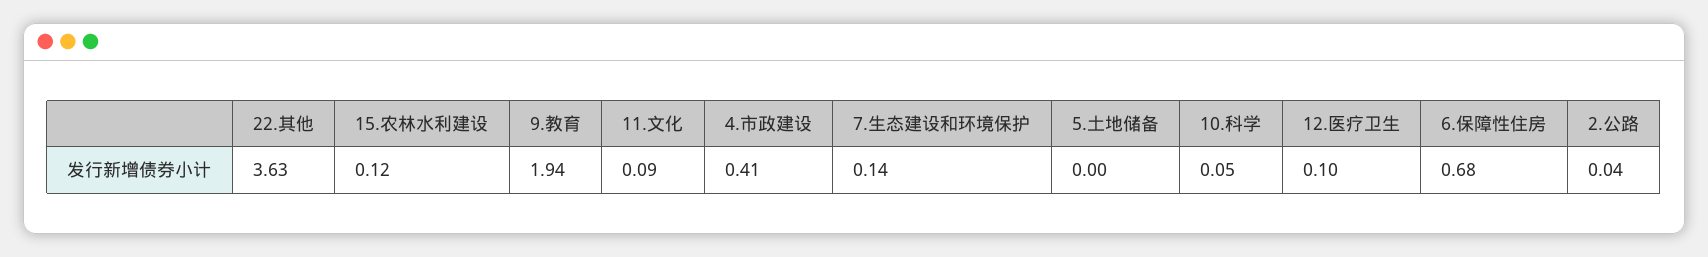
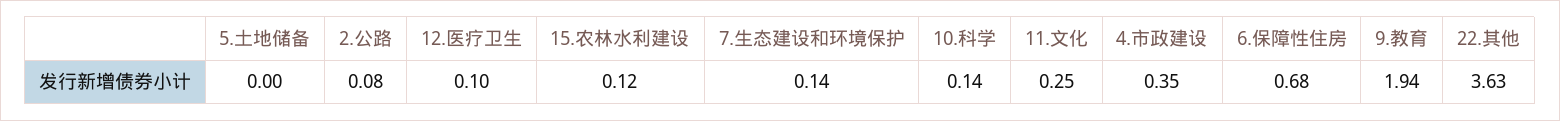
  {
    "22.其他": 3.63,
    "15.农林水利建设": 0.12,
    "9.教育": 1.94,
-   "11.文化": 0.09,
+   "11.文化": 0.25,
-   "4.市政建设": 0.41,
+   "4.市政建设": 0.35,
    "7.生态建设和环境保护": 0.14,
    "5.土地储备": 0,
-   "10.科学": 0.05,
+   "10.科学": 0.14,
    "12.医疗卫生": 0.1,
    "6.保障性住房": 0.68,
-   "2.公路": 0.04
+   "2.公路": 0.08
  }

